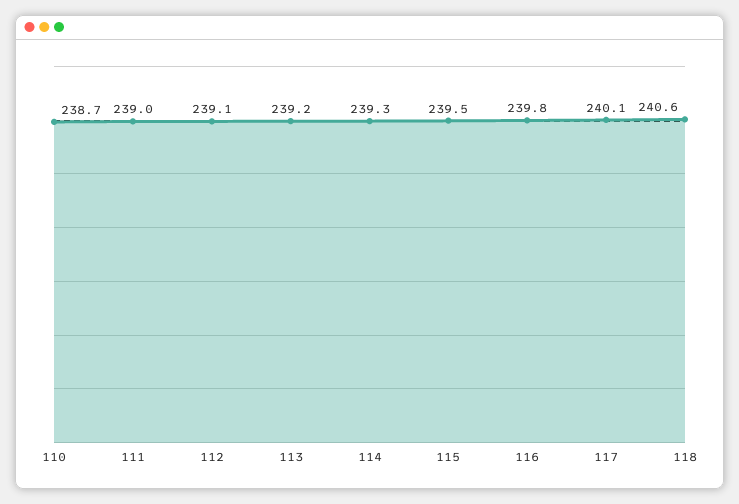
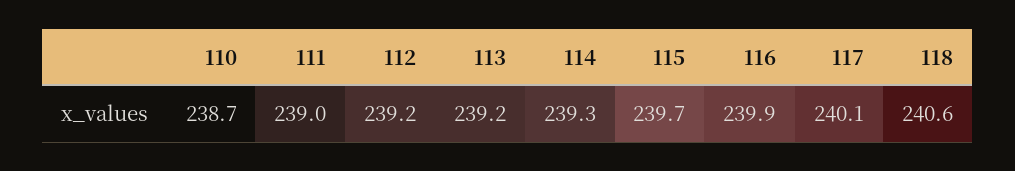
  {
    "110": 238.7,
    "111": 239,
-   "112": 239.1,
+   "112": 239.2,
    "113": 239.2,
    "114": 239.3,
-   "115": 239.5,
+   "115": 239.7,
-   "116": 239.8,
+   "116": 239.9,
    "117": 240.1,
    "118": 240.6
  }

